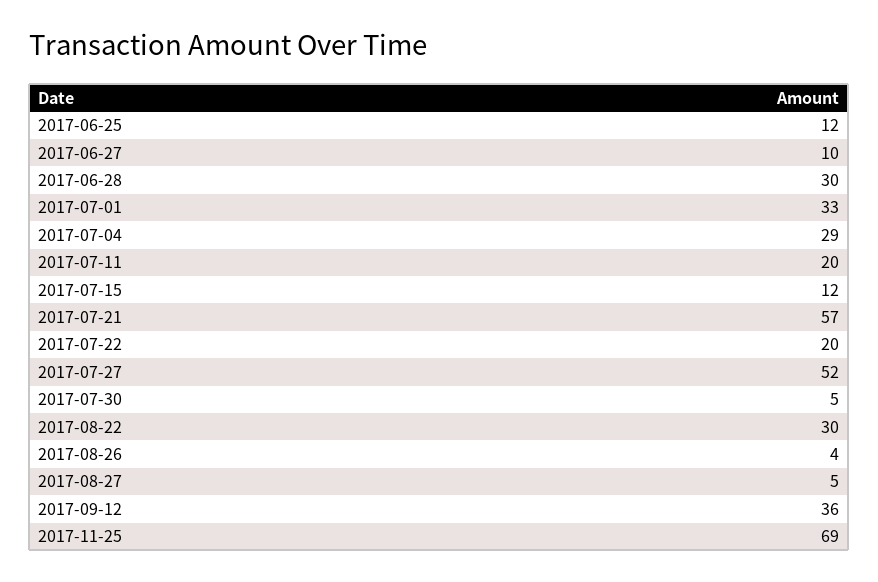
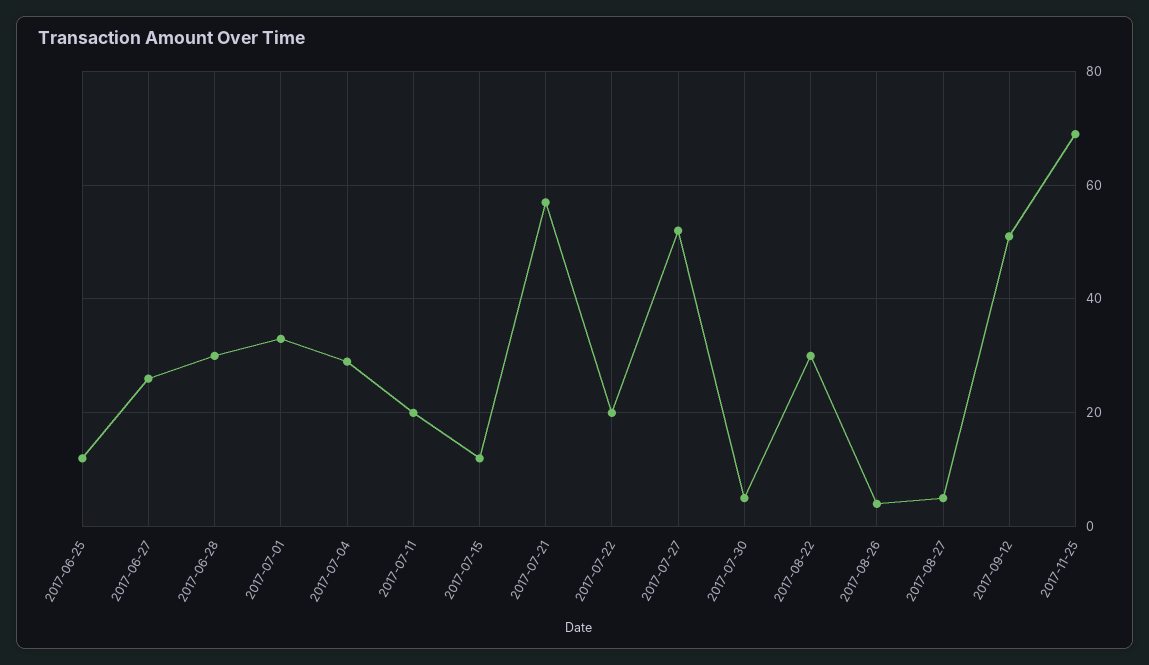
  {
    "2017-06-25": 12,
-   "2017-06-27": 10,
+   "2017-06-27": 25,
    "2017-06-28": 30,
    "2017-07-01": 33,
    "2017-07-04": 29,
    "2017-07-11": 20,
    "2017-07-15": 12,
    "2017-07-21": 57,
    "2017-07-22": 20,
    "2017-07-27": 52,
    "2017-07-30": 5,
    "2017-08-22": 30,
    "2017-08-26": 4,
    "2017-08-27": 5,
-   "2017-09-12": 36,
+   "2017-09-12": 50,
    "2017-11-25": 69
  }

